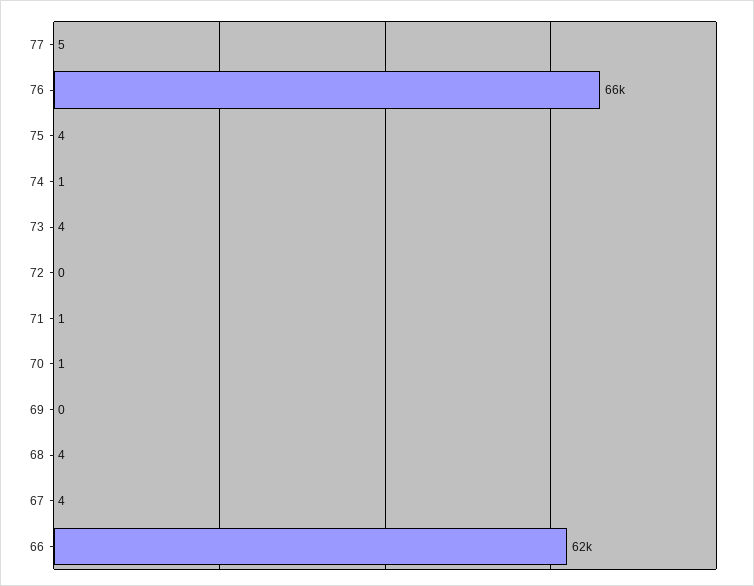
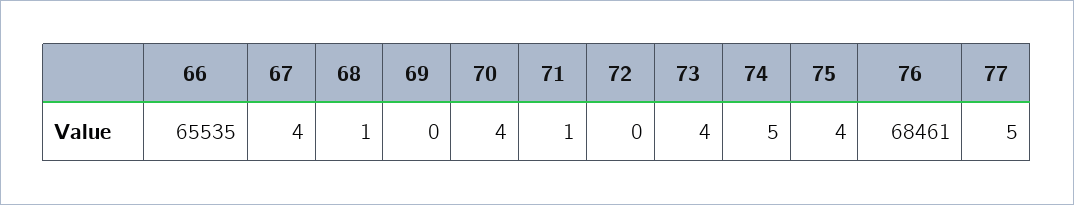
  {
    "77": 5,
-   "76": 66000,
+   "76": 68461,
    "75": 4,
-   "74": 1,
+   "74": 5,
    "73": 4,
    "72": 0,
    "71": 1,
-   "70": 1,
+   "70": 4,
    "69": 0,
-   "68": 4,
+   "68": 1,
    "67": 4,
-   "66": 62000
+   "66": 65535
  }

